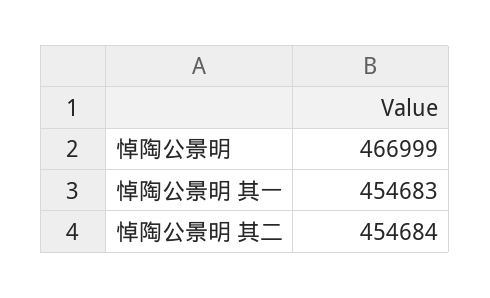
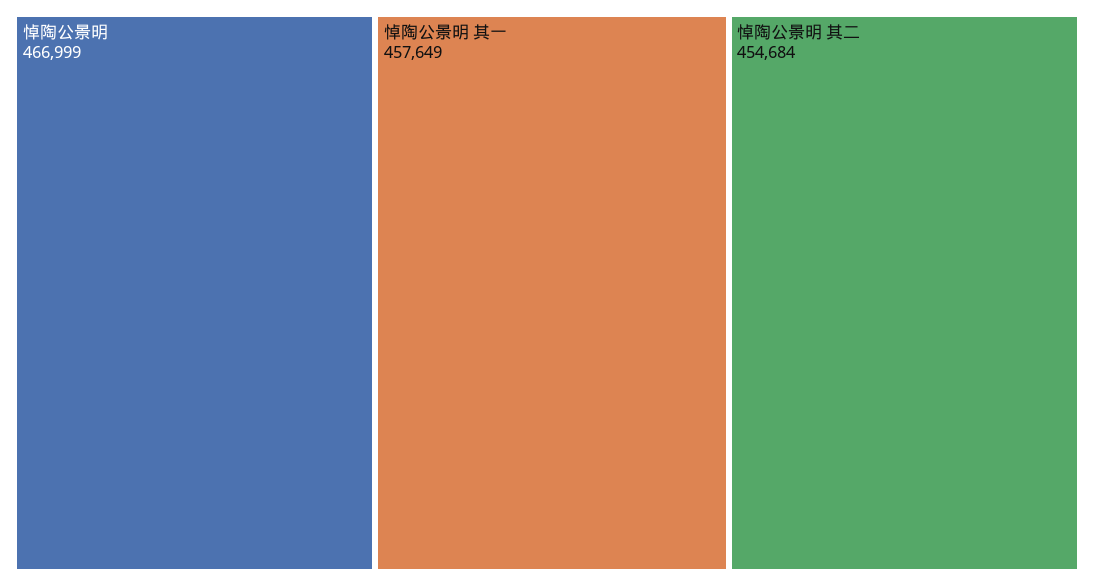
  {
    "悼陶公景明": 466999,
-   "悼陶公景明 其一": 454683,
+   "悼陶公景明 其一": 457649,
    "悼陶公景明 其二": 454684
  }

